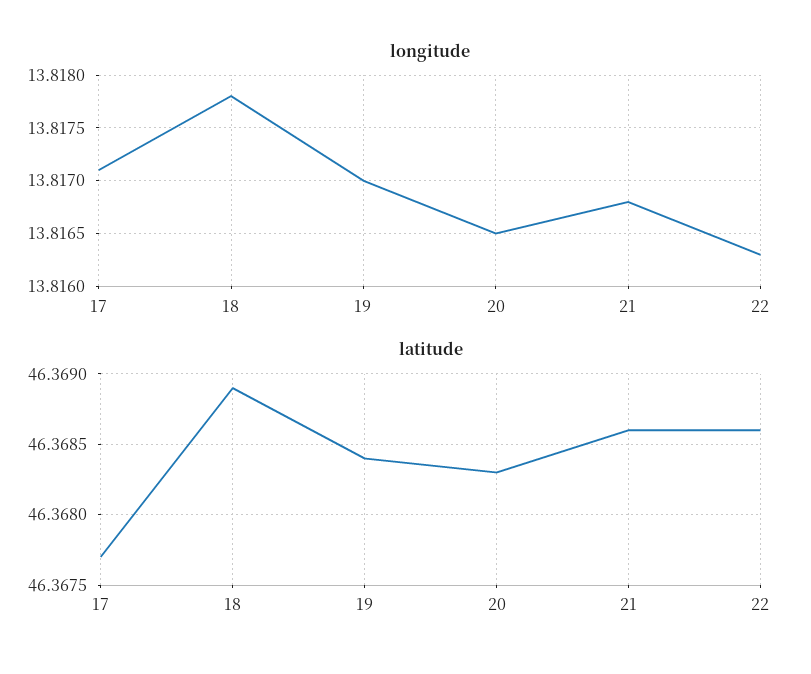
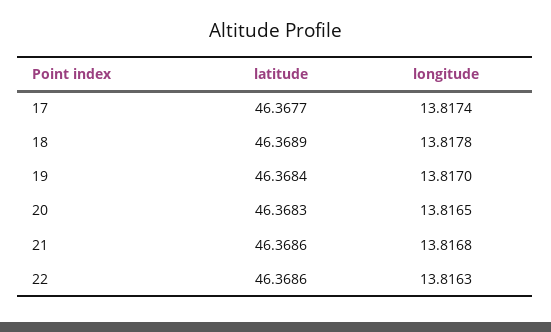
  {
    "longitude": {
-     "17": 13.8171,
+     "17": 13.8174,
      "18": 13.8178,
      "19": 13.817,
      "20": 13.8165,
      "21": 13.8168,
      "22": 13.8163
    },
    "latitude": {
      "17": 46.3677,
      "18": 46.3689,
      "19": 46.3684,
      "20": 46.3683,
      "21": 46.3686,
      "22": 46.3686
    }
  }

